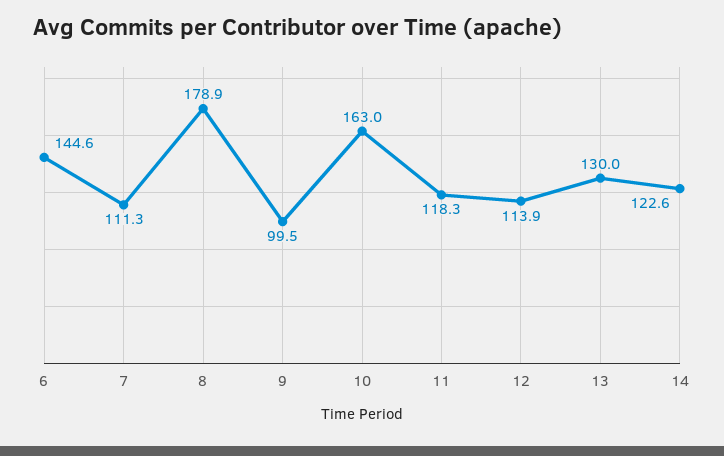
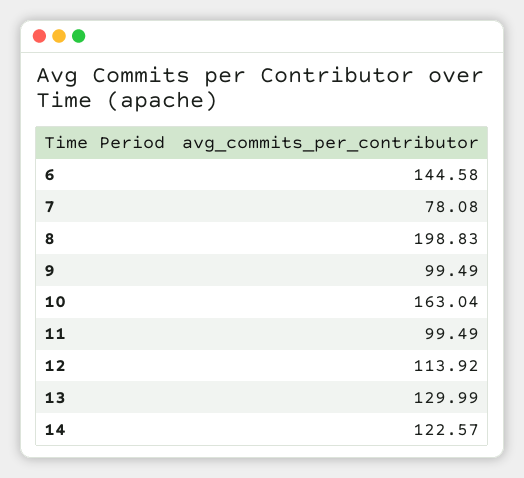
  {
    "6": 144.58,
-   "7": 111.3,
+   "7": 78.08,
-   "8": 178.9,
+   "8": 198.83,
    "9": 99.49,
    "10": 163.04,
-   "11": 118.3,
+   "11": 99.49,
    "12": 113.92,
    "13": 129.99,
    "14": 122.57
  }

